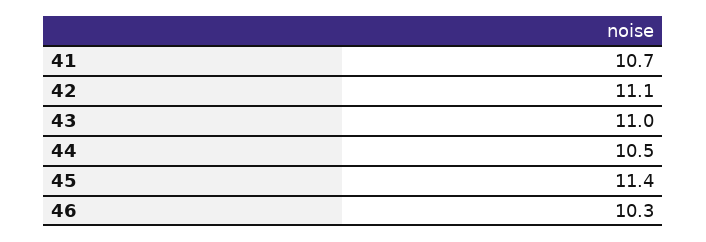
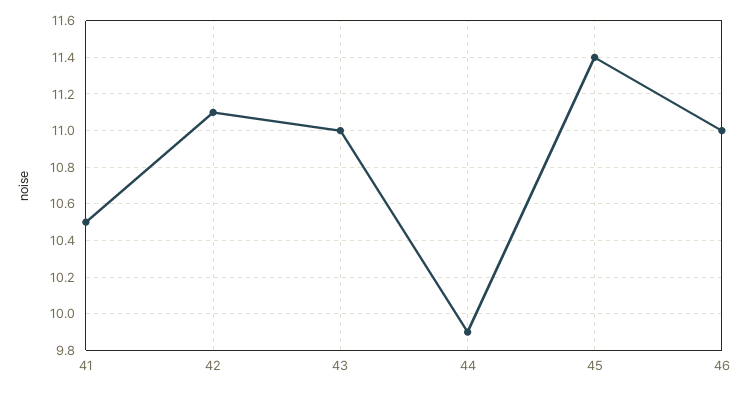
  {
-   "41": 10.7,
+   "41": 10.5,
    "42": 11.1,
    "43": 11,
-   "44": 10.5,
+   "44": 9.9,
    "45": 11.4,
-   "46": 10.3
+   "46": 11
  }

